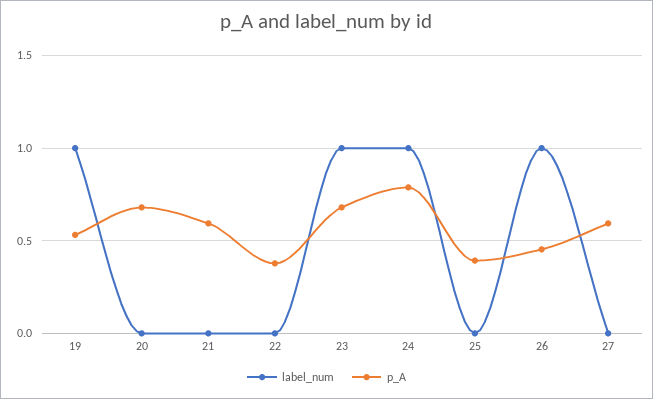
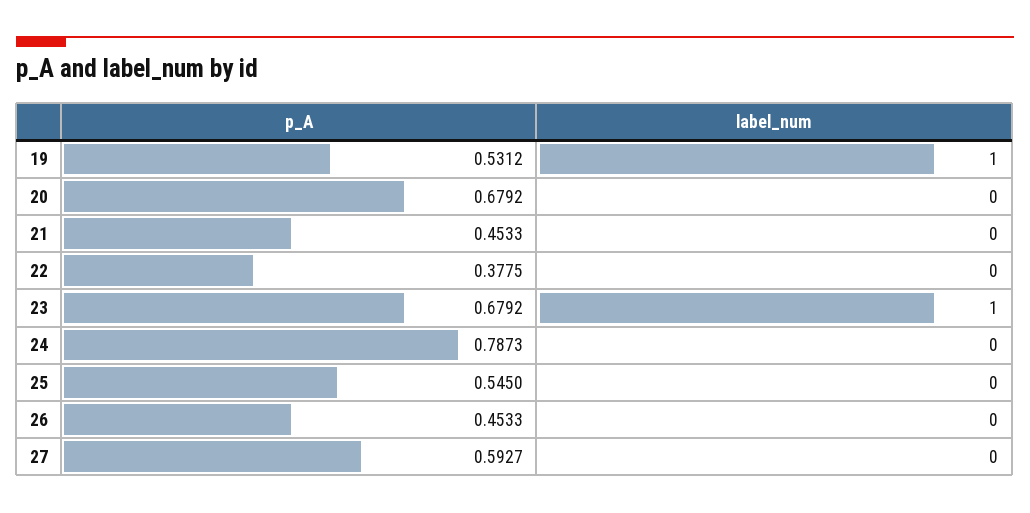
  {
    "label_num": {
      "19": 1,
      "20": 0,
      "21": 0,
      "22": 0,
      "23": 1,
-     "24": 1,
+     "24": 0,
      "25": 0,
-     "26": 1,
+     "26": 0,
      "27": 0
    },
    "p_A": {
      "19": 0.5312,
      "20": 0.6792,
-     "21": 0.6,
+     "21": 0.4533,
      "22": 0.3775,
      "23": 0.6792,
      "24": 0.7873,
-     "25": 0.4,
+     "25": 0.545,
      "26": 0.4533,
      "27": 0.5927
    }
  }

